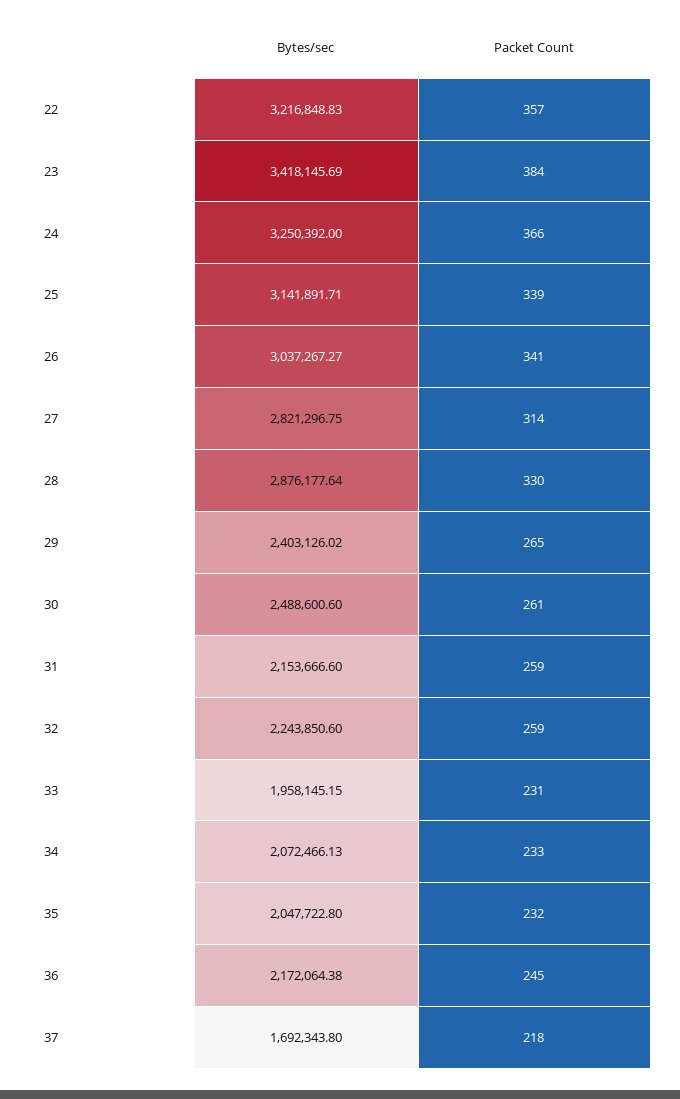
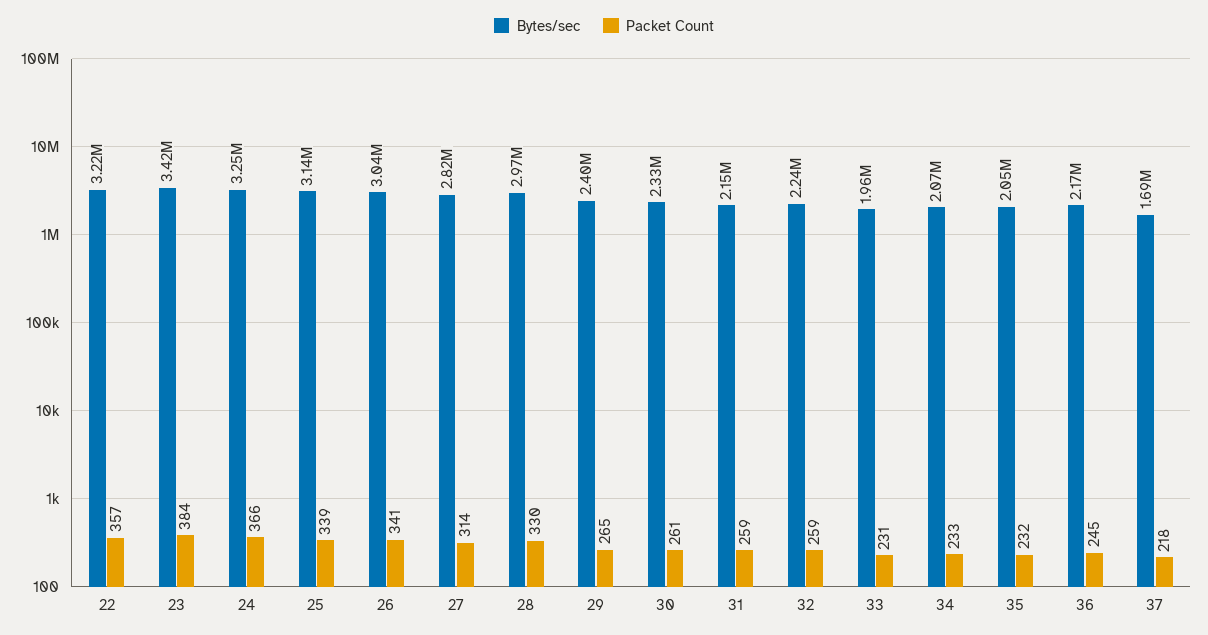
  {
    "Bytes/sec": {
      "22": 3216848.83,
      "23": 3418145.69,
      "24": 3250392,
      "25": 3141891.71,
      "26": 3037267.27,
      "27": 2821296.75,
-     "28": 2876177.64,
+     "28": 2970000,
      "29": 2403126.02,
-     "30": 2488600.6,
+     "30": 2330000,
      "31": 2153666.6,
      "32": 2243850.6,
      "33": 1958145.15,
      "34": 2072466.13,
      "35": 2047722.8,
      "36": 2172064.38,
      "37": 1692343.8
    },
    "Packet Count": {
      "22": 357,
      "23": 384,
      "24": 366,
      "25": 339,
      "26": 341,
      "27": 314,
      "28": 330,
      "29": 265,
      "30": 261,
      "31": 259,
      "32": 259,
      "33": 231,
      "34": 233,
      "35": 232,
      "36": 245,
      "37": 218
    }
  }

